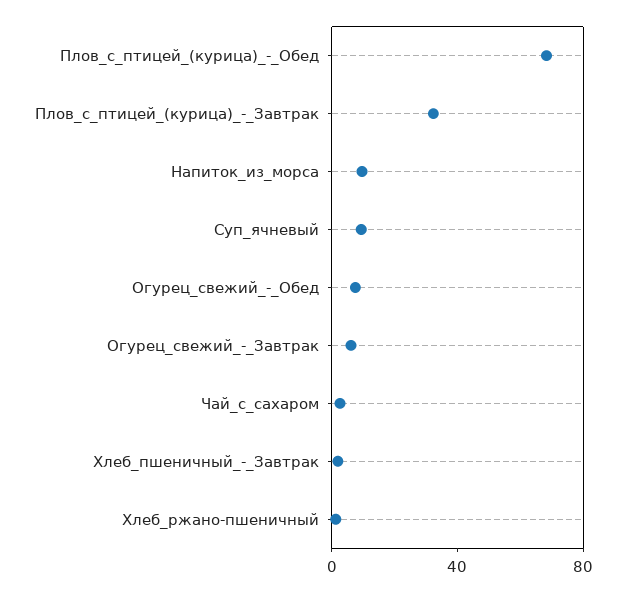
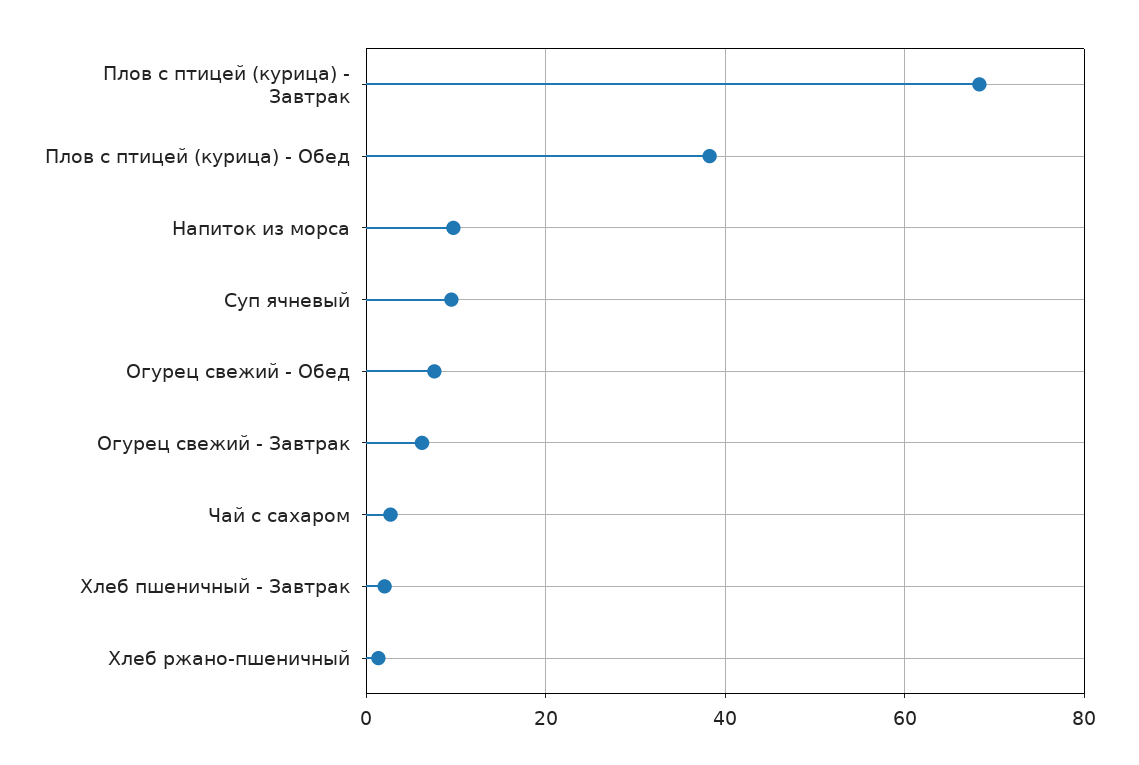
  {
-   "Плов_с_птицей_(курица)_-_Обед": 70,
+   "Плов_с_птицей_(курица)_-_Обед": 38,
-   "Плов_с_птицей_(курица)_-_Завтрак": 30,
+   "Плов_с_птицей_(курица)_-_Завтрак": 68,
    "Напиток_из_морса": 10,
    "Суп_ячневый": 10,
    "Огурец_свежий_-_Обед": 8,
    "Огурец_свежий_-_Завтрак": 6,
    "Чай_с_сахаром": 2,
    "Хлеб_пшеничный_-_Завтрак": 2,
    "Хлеб_ржано-пшеничный": 2
  }

